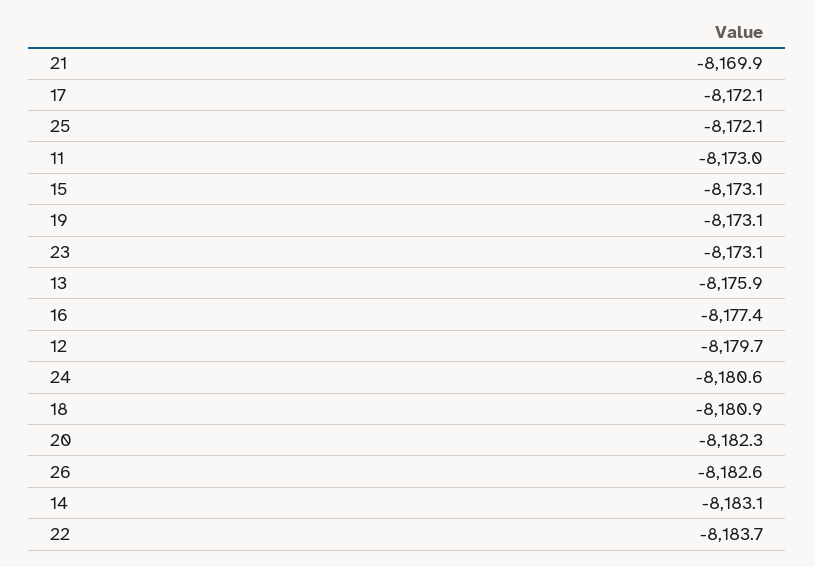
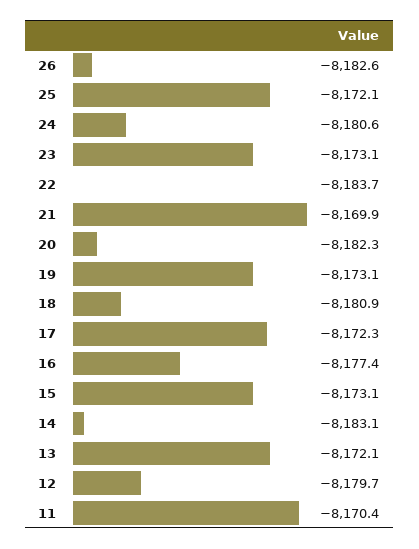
  {
    "21": -8169.9,
-   "17": -8172.1,
+   "17": -8172.3,
    "25": -8172.1,
-   "11": -8173,
+   "11": -8170.4,
    "15": -8173.1,
    "19": -8173.1,
    "23": -8173.1,
-   "13": -8175.9,
+   "13": -8172.1,
    "16": -8177.4,
    "12": -8179.7,
    "24": -8180.6,
    "18": -8180.9,
    "20": -8182.3,
    "26": -8182.6,
    "14": -8183.1,
    "22": -8183.7
  }

